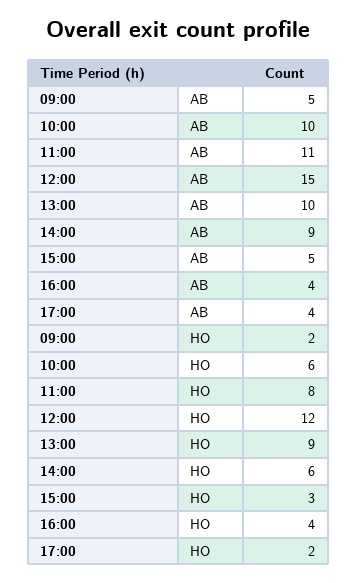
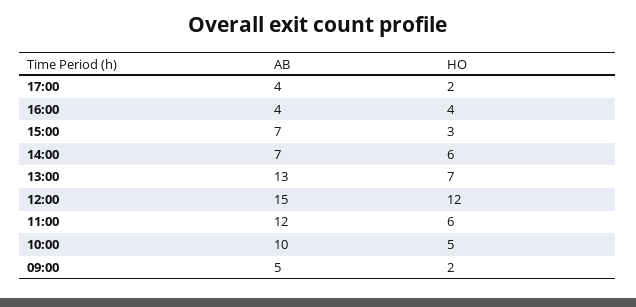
  {
    "09:00": {
      "AB": 5,
      "HO": 2
    },
    "10:00": {
      "AB": 10,
-     "HO": 6
+     "HO": 5
    },
    "11:00": {
-     "AB": 11,
+     "AB": 12,
-     "HO": 8
+     "HO": 6
    },
    "12:00": {
      "AB": 15,
      "HO": 12
    },
    "13:00": {
-     "AB": 10,
+     "AB": 13,
-     "HO": 9
+     "HO": 7
    },
    "14:00": {
-     "AB": 9,
+     "AB": 7,
      "HO": 6
    },
    "15:00": {
-     "AB": 5,
+     "AB": 7,
      "HO": 3
    },
    "16:00": {
      "AB": 4,
      "HO": 4
    },
    "17:00": {
      "AB": 4,
      "HO": 2
    }
  }

